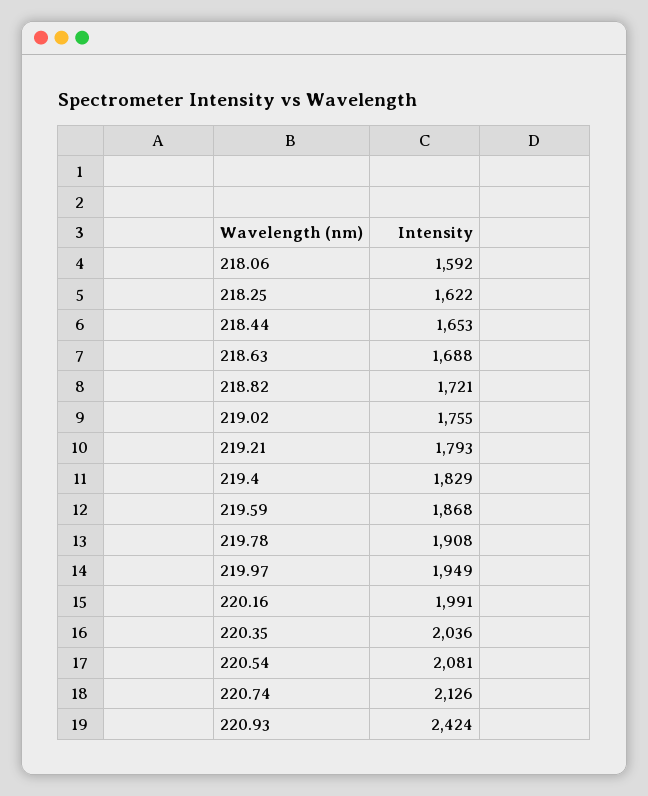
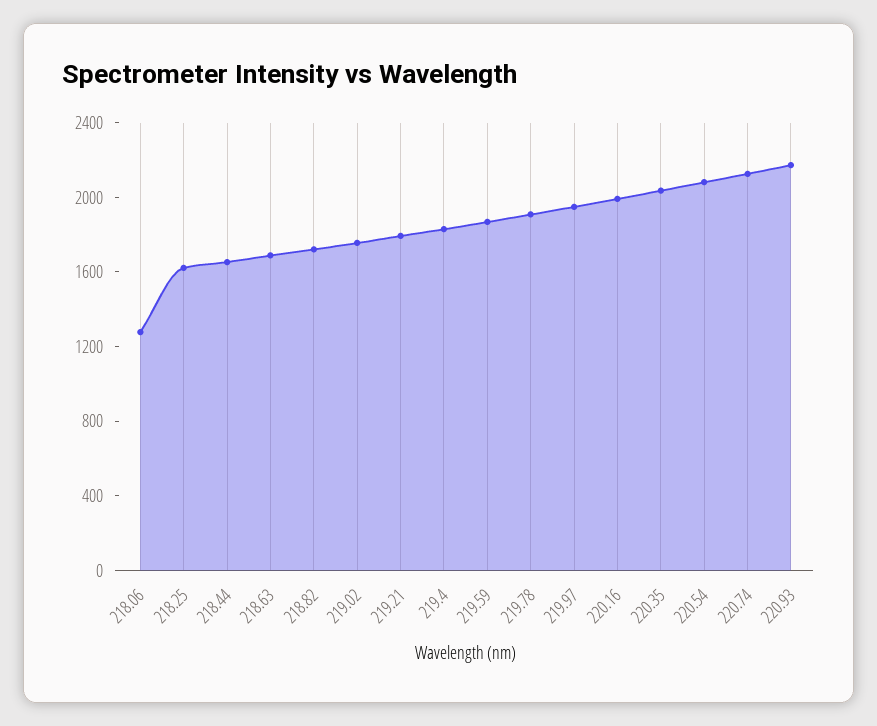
  {
-   "218.06": 1592,
+   "218.06": 1300,
    "218.25": 1622,
    "218.44": 1653,
    "218.63": 1688,
    "218.82": 1721,
    "219.02": 1755,
    "219.21": 1793,
    "219.4": 1829,
    "219.59": 1868,
    "219.78": 1908,
    "219.97": 1949,
    "220.16": 1991,
    "220.35": 2036,
    "220.54": 2081,
    "220.74": 2126,
-   "220.93": 2424
+   "220.93": 2200
  }

